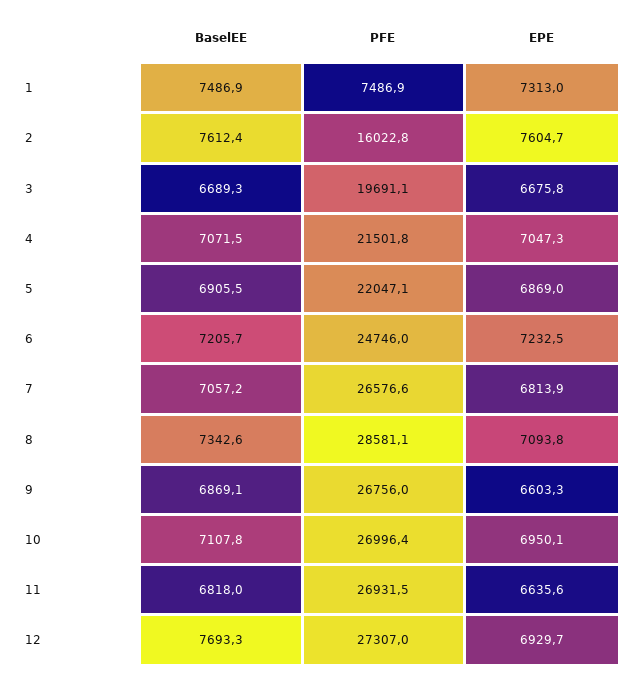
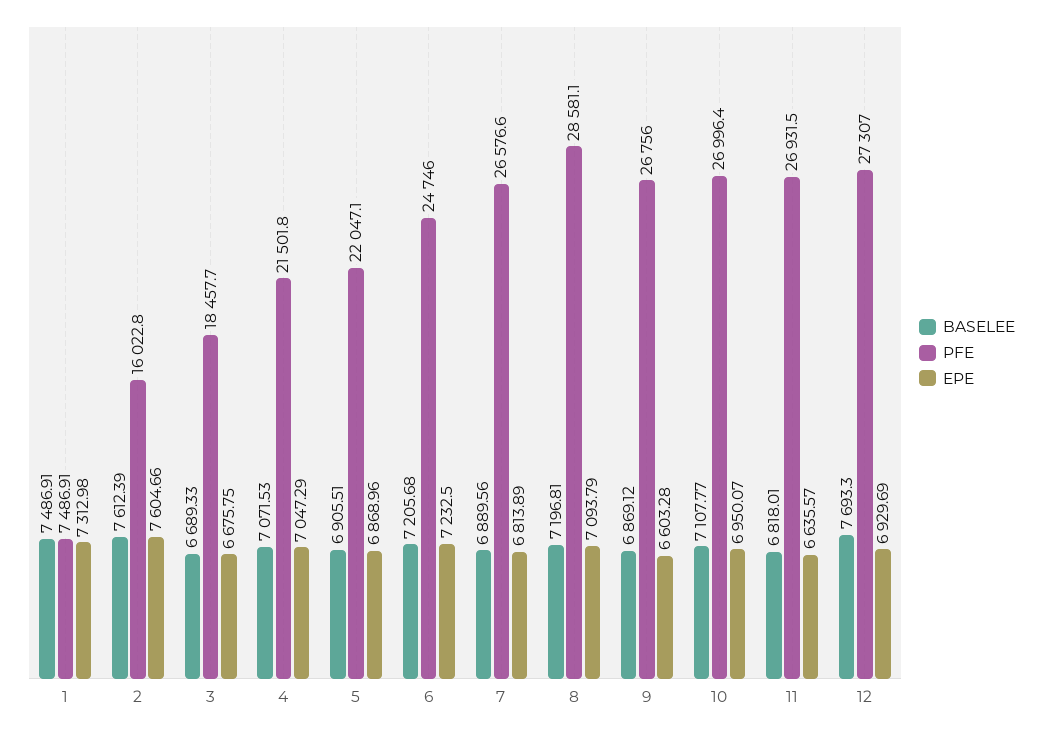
  {
    "BaselEE": {
      "1": 7486.91,
      "2": 7612.39,
      "3": 6689.33,
      "4": 7071.53,
      "5": 6905.51,
      "6": 7205.68,
-     "7": 7057.2,
+     "7": 6889.56,
-     "8": 7342.6,
+     "8": 7196.81,
      "9": 6869.12,
      "10": 7107.77,
      "11": 6818.01,
      "12": 7693.3
    },
    "PFE": {
      "1": 7486.91,
      "2": 16022.8,
-     "3": 19691.1,
+     "3": 18457.7,
      "4": 21501.8,
      "5": 22047.1,
      "6": 24746,
      "7": 26576.6,
      "8": 28581.1,
      "9": 26756,
      "10": 26996.4,
      "11": 26931.5,
      "12": 27307
    },
    "EPE": {
      "1": 7312.98,
      "2": 7604.66,
      "3": 6675.75,
      "4": 7047.29,
      "5": 6868.96,
      "6": 7232.5,
      "7": 6813.89,
      "8": 7093.79,
      "9": 6603.28,
      "10": 6950.07,
      "11": 6635.57,
      "12": 6929.69
    }
  }

